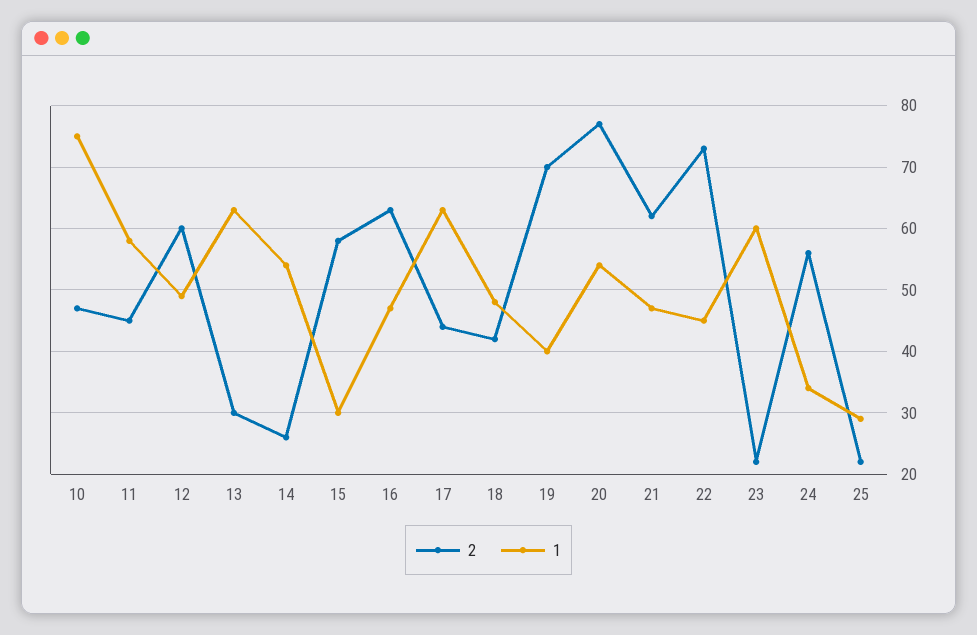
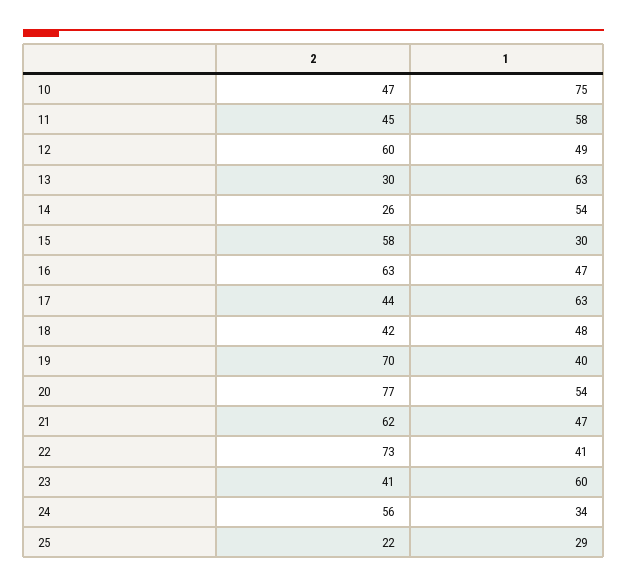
  {
    "2": {
      "10": 47,
      "11": 45,
      "12": 60,
      "13": 30,
      "14": 26,
      "15": 58,
      "16": 63,
      "17": 44,
      "18": 42,
      "19": 70,
      "20": 77,
      "21": 62,
      "22": 73,
-     "23": 22,
+     "23": 41,
      "24": 56,
      "25": 22
    },
    "1": {
      "10": 75,
      "11": 58,
      "12": 49,
      "13": 63,
      "14": 54,
      "15": 30,
      "16": 47,
      "17": 63,
      "18": 48,
      "19": 40,
      "20": 54,
      "21": 47,
-     "22": 45,
+     "22": 41,
      "23": 60,
      "24": 34,
      "25": 29
    }
  }

